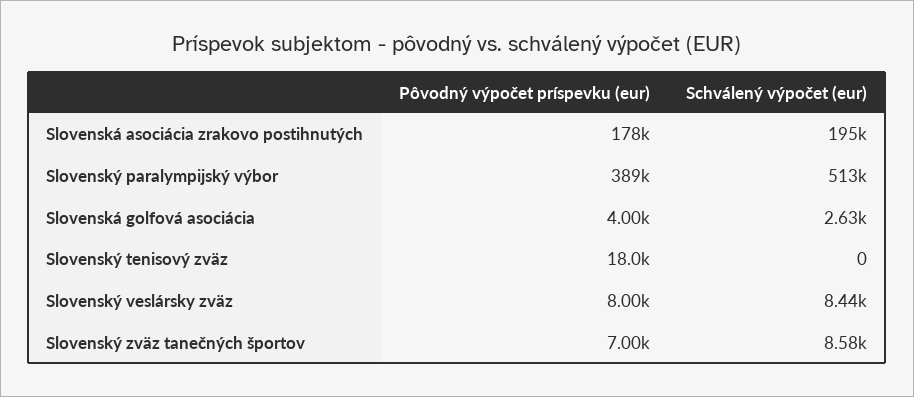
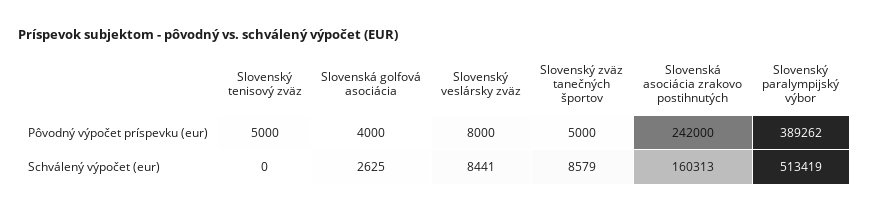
  {
    "Pôvodný výpočet príspevku (eur)": {
-     "Slovenská asociácia zrakovo postihnutých": 178000,
+     "Slovenská asociácia zrakovo postihnutých": 242000,
      "Slovenský paralympijský výbor": 389262,
      "Slovenská golfová asociácia": 4000,
-     "Slovenský tenisový zväz": 18000,
+     "Slovenský tenisový zväz": 5000,
      "Slovenský veslársky zväz": 8000,
-     "Slovenský zväz tanečných športov": 7000
+     "Slovenský zväz tanečných športov": 5000
    },
    "Schválený výpočet (eur)": {
-     "Slovenská asociácia zrakovo postihnutých": 195000,
+     "Slovenská asociácia zrakovo postihnutých": 160313,
      "Slovenský paralympijský výbor": 513419,
      "Slovenská golfová asociácia": 2625,
      "Slovenský tenisový zväz": 0,
      "Slovenský veslársky zväz": 8441,
      "Slovenský zväz tanečných športov": 8579
    }
  }

